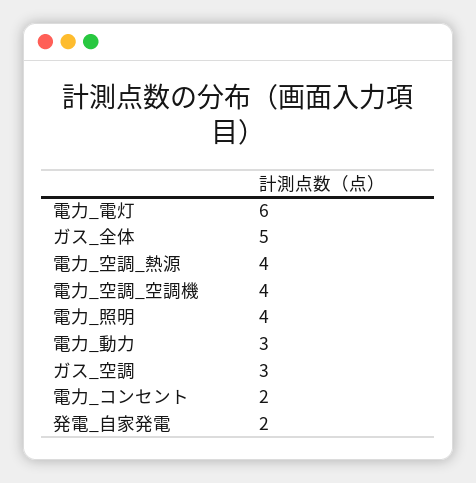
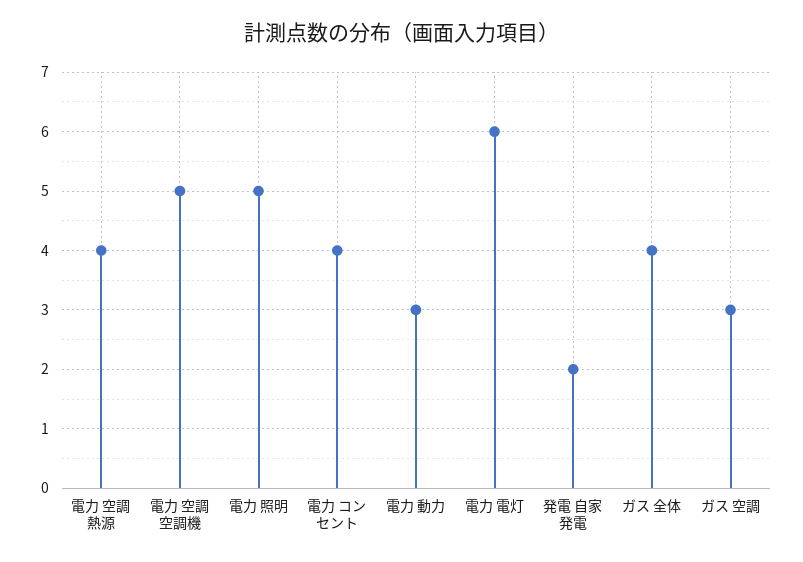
  {
    "電力_電灯": 6,
-   "ガス_全体": 5,
+   "ガス_全体": 4,
    "電力_空調_熱源": 4,
-   "電力_空調_空調機": 4,
+   "電力_空調_空調機": 5,
-   "電力_照明": 4,
+   "電力_照明": 5,
    "電力_動力": 3,
    "ガス_空調": 3,
-   "電力_コンセント": 2,
+   "電力_コンセント": 4,
    "発電_自家発電": 2
  }

